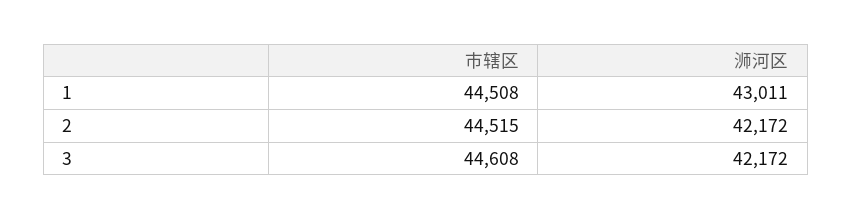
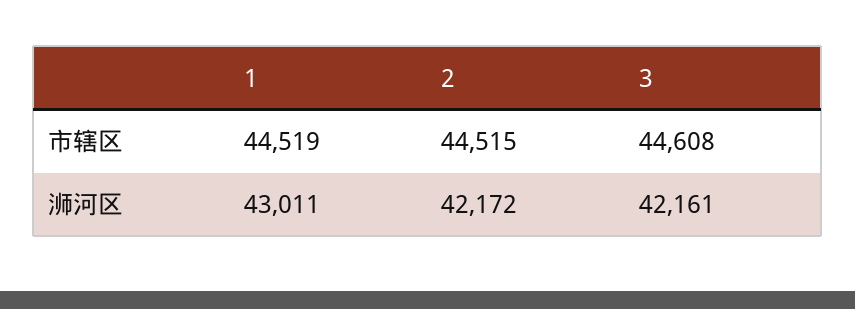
  {
    "市辖区": {
-     "1": 44508,
+     "1": 44519,
      "2": 44515,
      "3": 44608
    },
    "浉河区": {
      "1": 43011,
      "2": 42172,
-     "3": 42172
+     "3": 42161
    }
  }

